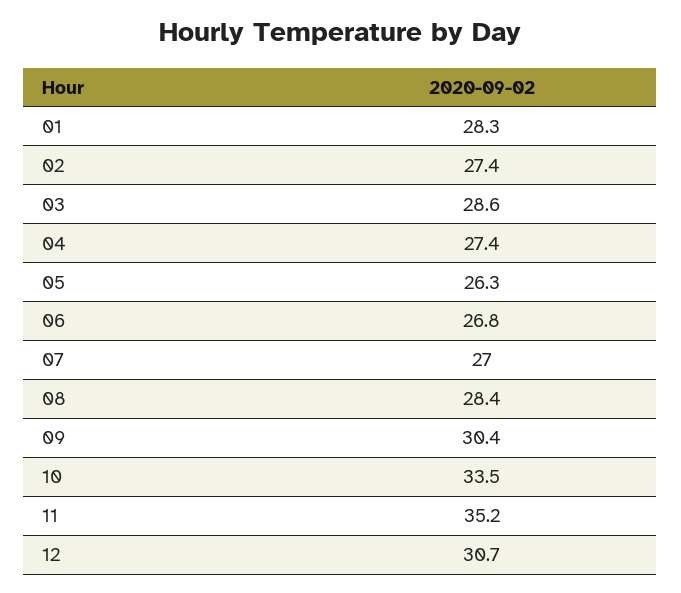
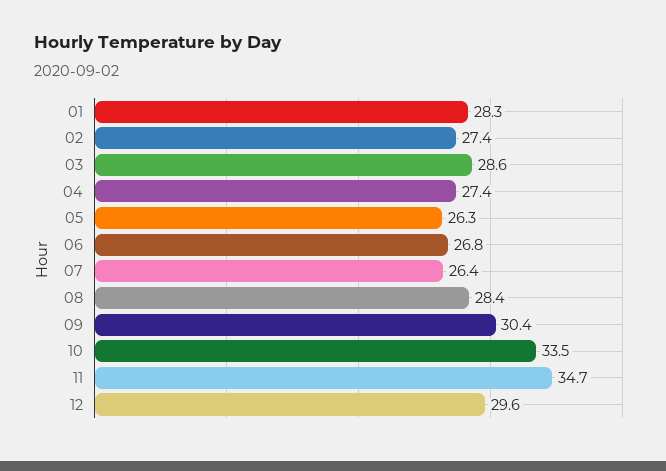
  {
    "01": 28.3,
    "02": 27.4,
    "03": 28.6,
    "04": 27.4,
    "05": 26.3,
    "06": 26.8,
-   "07": 27,
+   "07": 26.4,
    "08": 28.4,
    "09": 30.4,
    "10": 33.5,
-   "11": 35.2,
+   "11": 34.7,
-   "12": 30.7
+   "12": 29.6
  }

